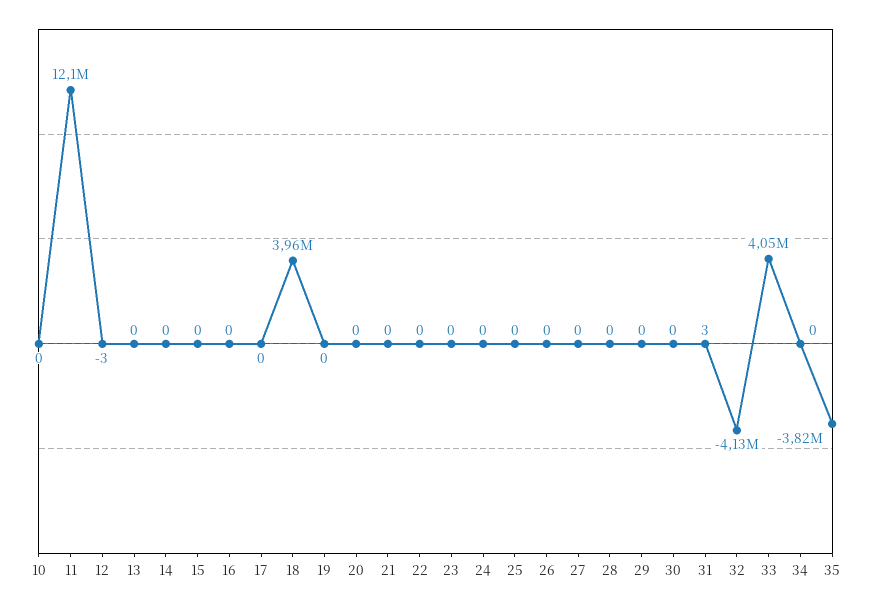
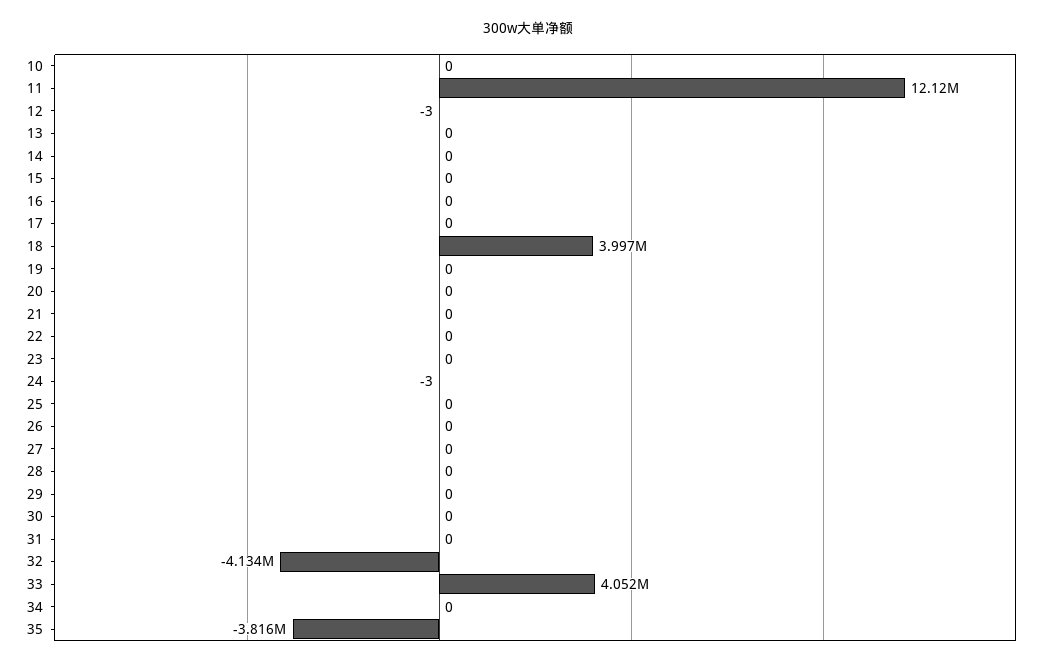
  {
    "10": 0,
    "11": 12120000,
    "12": -3,
    "13": 0,
    "14": 0,
    "15": 0,
    "16": 0,
    "17": 0,
-   "18": 3960000,
+   "18": 3997000,
    "19": 0,
    "20": 0,
    "21": 0,
    "22": 0,
    "23": 0,
-   "24": 0,
+   "24": -3,
    "25": 0,
    "26": 0,
    "27": 0,
    "28": 0,
    "29": 0,
    "30": 0,
-   "31": 3,
+   "31": 0,
    "32": -4134000,
    "33": 4052000,
    "34": 0,
    "35": -3816000
  }

